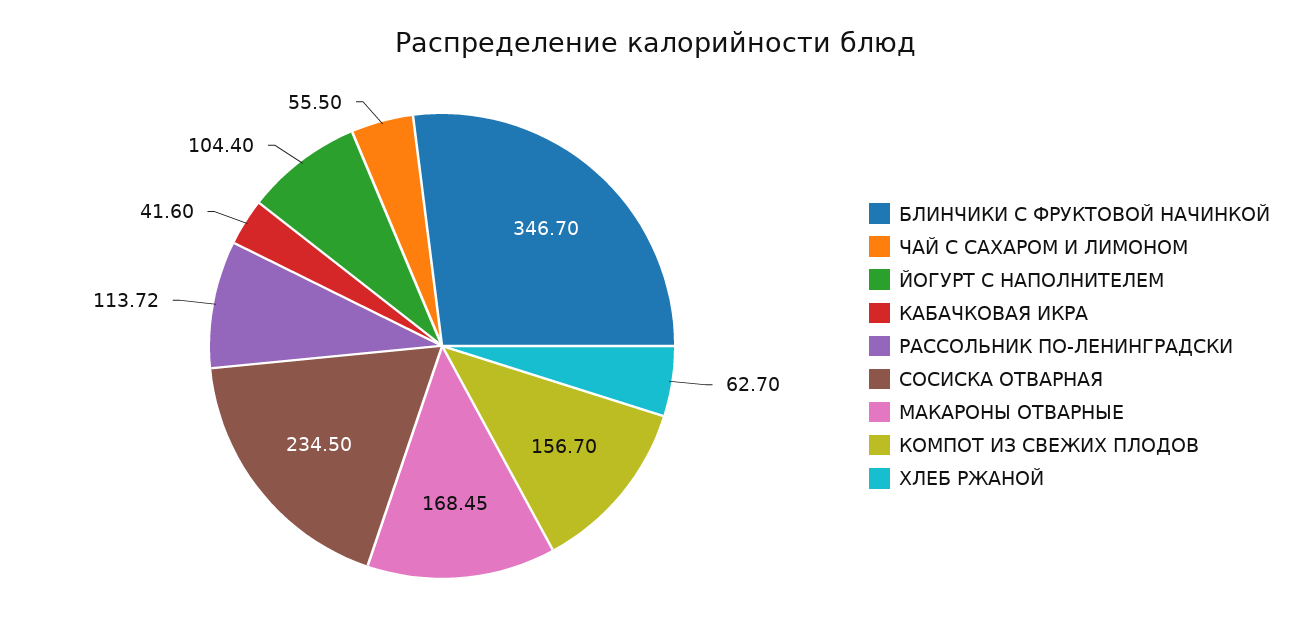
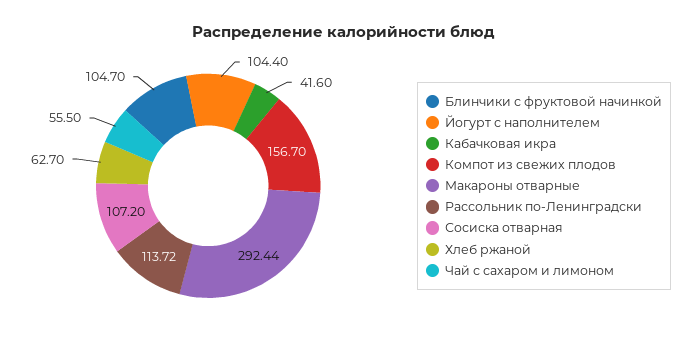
  {
-   "БЛИНЧИКИ С ФРУКТОВОЙ НАЧИНКОЙ": 346.7,
+   "БЛИНЧИКИ С ФРУКТОВОЙ НАЧИНКОЙ": 104.7,
    "ЧАЙ С САХАРОМ И ЛИМОНОМ": 55.5,
    "ЙОГУРТ С НАПОЛНИТЕЛЕМ": 104.4,
    "КАБАЧКОВАЯ ИКРА": 41.6,
    "РАССОЛЬНИК ПО-ЛЕНИНГРАДСКИ": 113.72,
-   "СОСИСКА ОТВАРНАЯ": 234.5,
+   "СОСИСКА ОТВАРНАЯ": 107.2,
-   "МАКАРОНЫ ОТВАРНЫЕ": 168.45,
+   "МАКАРОНЫ ОТВАРНЫЕ": 292.44,
    "КОМПОТ ИЗ СВЕЖИХ ПЛОДОВ": 156.7,
    "ХЛЕБ РЖАНОЙ": 62.7
  }

